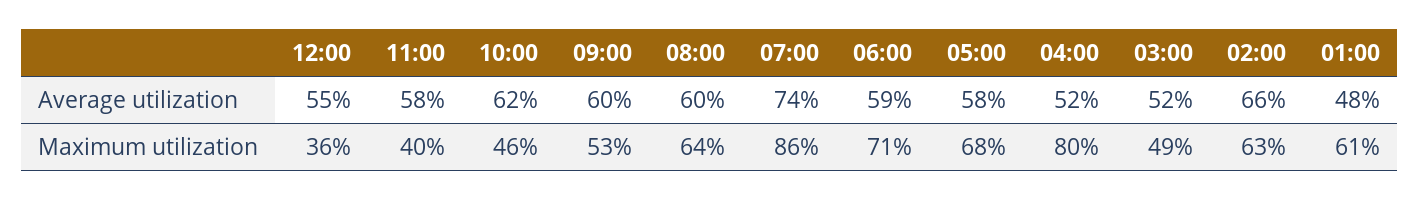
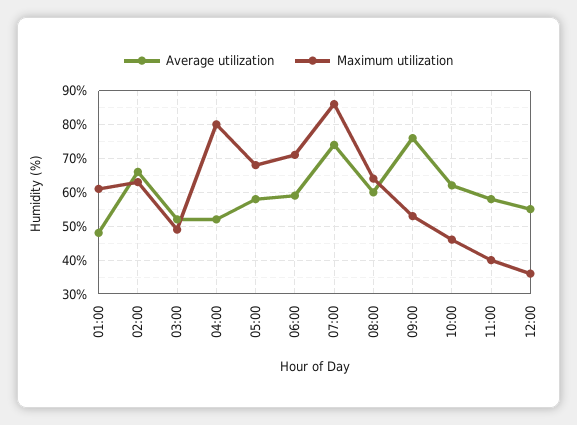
  {
    "Average utilization": {
      "12:00": 55,
      "11:00": 58,
      "10:00": 62,
-     "09:00": 60,
+     "09:00": 75,
      "08:00": 60,
      "07:00": 74,
      "06:00": 59,
      "05:00": 58,
      "04:00": 52,
      "03:00": 52,
      "02:00": 66,
      "01:00": 48
    },
    "Maximum utilization": {
      "12:00": 36,
      "11:00": 40,
      "10:00": 46,
      "09:00": 53,
      "08:00": 64,
      "07:00": 86,
      "06:00": 71,
      "05:00": 68,
      "04:00": 80,
      "03:00": 49,
      "02:00": 63,
      "01:00": 61
    }
  }

